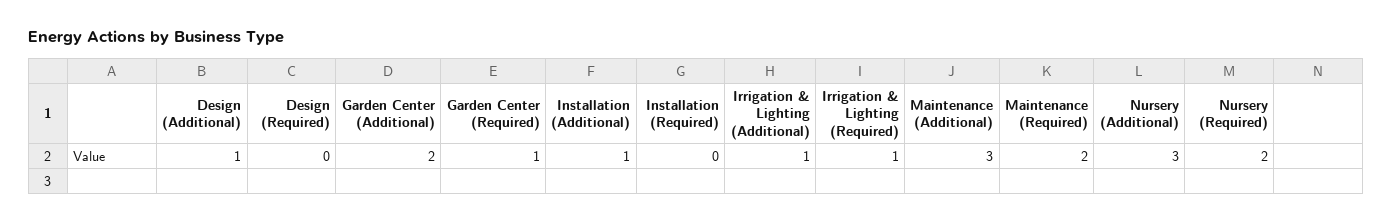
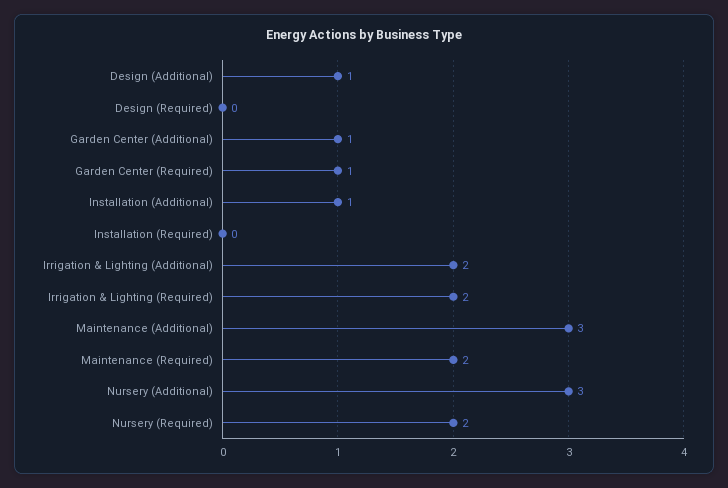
  {
    "Design (Additional)": 1,
    "Design (Required)": 0,
-   "Garden Center (Additional)": 2,
+   "Garden Center (Additional)": 1,
    "Garden Center (Required)": 1,
    "Installation (Additional)": 1,
    "Installation (Required)": 0,
-   "Irrigation & Lighting (Additional)": 1,
+   "Irrigation & Lighting (Additional)": 2,
-   "Irrigation & Lighting (Required)": 1,
+   "Irrigation & Lighting (Required)": 2,
    "Maintenance (Additional)": 3,
    "Maintenance (Required)": 2,
    "Nursery (Additional)": 3,
    "Nursery (Required)": 2
  }

